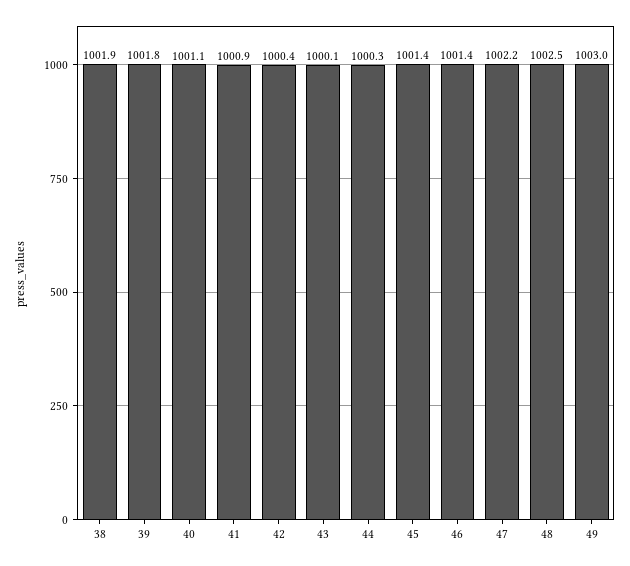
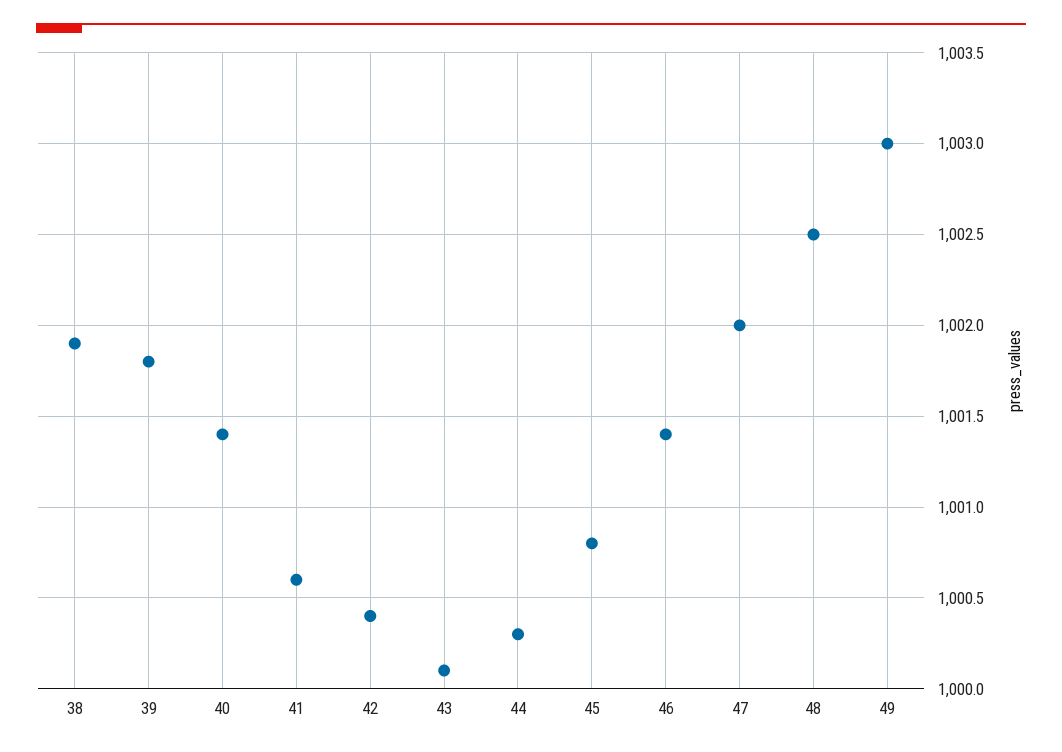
  {
    "38": 1001.9,
    "39": 1001.8,
-   "40": 1001.1,
+   "40": 1001.4,
-   "41": 1000.9,
+   "41": 1000.6,
    "42": 1000.4,
    "43": 1000.1,
    "44": 1000.3,
-   "45": 1001.4,
+   "45": 1000.8,
    "46": 1001.4,
-   "47": 1002.2,
+   "47": 1002,
    "48": 1002.5,
    "49": 1003
  }

